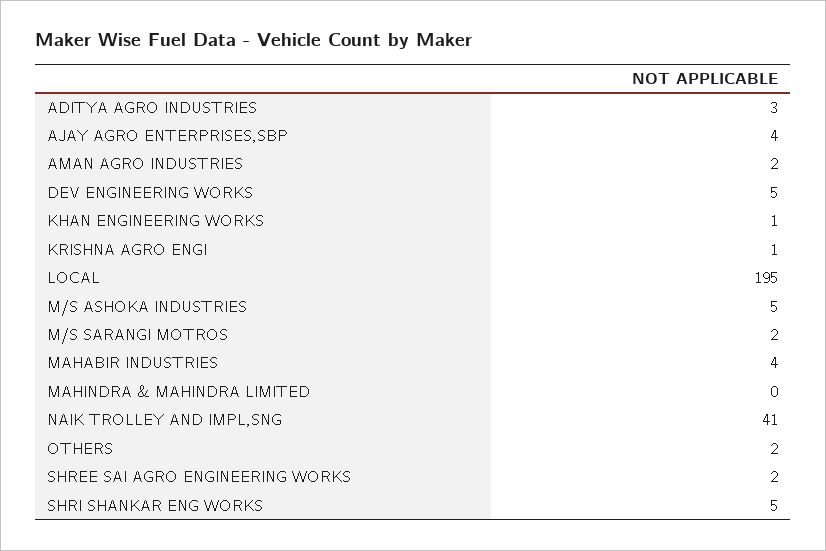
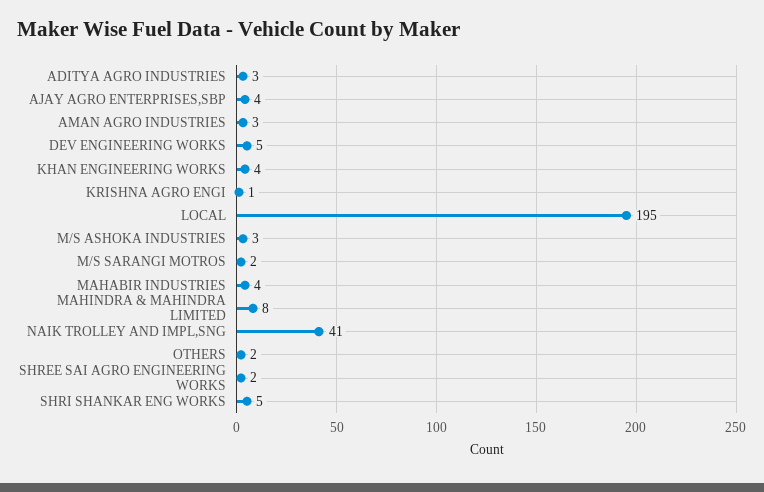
  {
    "ADITYA AGRO INDUSTRIES": 3,
    "AJAY AGRO ENTERPRISES,SBP": 4,
-   "AMAN AGRO INDUSTRIES": 2,
+   "AMAN AGRO INDUSTRIES": 3,
    "DEV ENGINEERING WORKS": 5,
-   "KHAN ENGINEERING WORKS": 1,
+   "KHAN ENGINEERING WORKS": 4,
    "KRISHNA AGRO ENGI": 1,
    "LOCAL": 195,
-   "M/S ASHOKA INDUSTRIES": 5,
+   "M/S ASHOKA INDUSTRIES": 3,
    "M/S SARANGI MOTROS": 2,
    "MAHABIR INDUSTRIES": 4,
-   "MAHINDRA & MAHINDRA LIMITED": 0,
+   "MAHINDRA & MAHINDRA LIMITED": 8,
    "NAIK TROLLEY AND IMPL,SNG": 41,
    "OTHERS": 2,
    "SHREE SAI AGRO ENGINEERING WORKS": 2,
    "SHRI SHANKAR ENG WORKS": 5
  }

